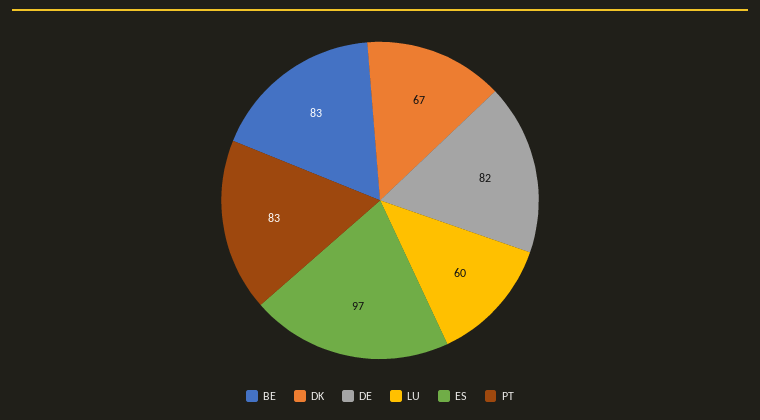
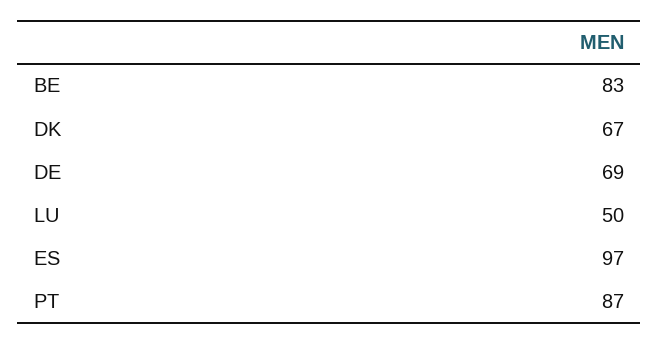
  {
    "BE": 83,
    "DK": 67,
-   "DE": 82,
+   "DE": 69,
-   "LU": 60,
+   "LU": 50,
    "ES": 97,
-   "PT": 83
+   "PT": 87
  }

